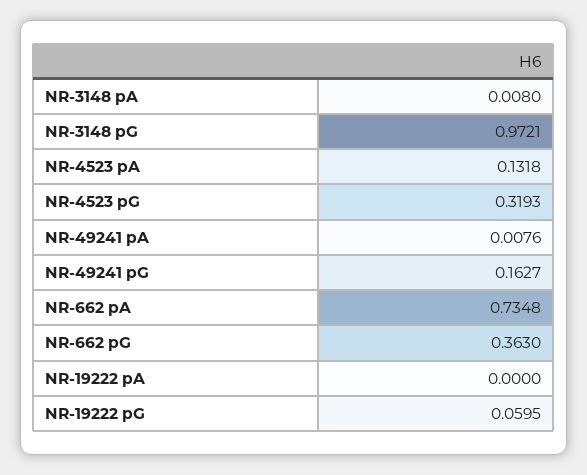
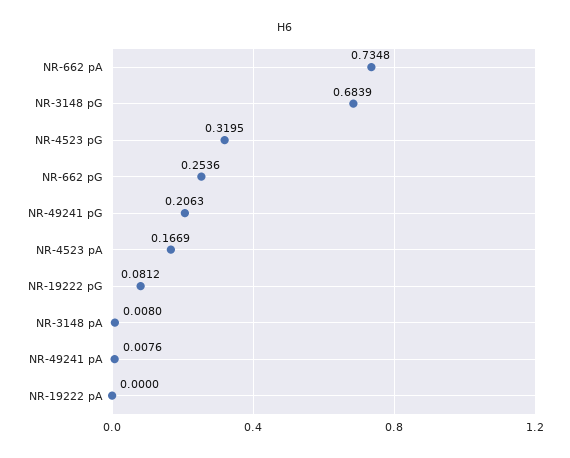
  {
    "NR-3148 pA": 0.008,
-   "NR-3148 pG": 0.9721,
+   "NR-3148 pG": 0.6839,
-   "NR-4523 pA": 0.1318,
+   "NR-4523 pA": 0.1669,
-   "NR-4523 pG": 0.3193,
+   "NR-4523 pG": 0.3195,
    "NR-49241 pA": 0.0076,
-   "NR-49241 pG": 0.1627,
+   "NR-49241 pG": 0.2063,
    "NR-662 pA": 0.7348,
-   "NR-662 pG": 0.363,
+   "NR-662 pG": 0.2536,
    "NR-19222 pA": 0,
-   "NR-19222 pG": 0.0595
+   "NR-19222 pG": 0.0812
  }

